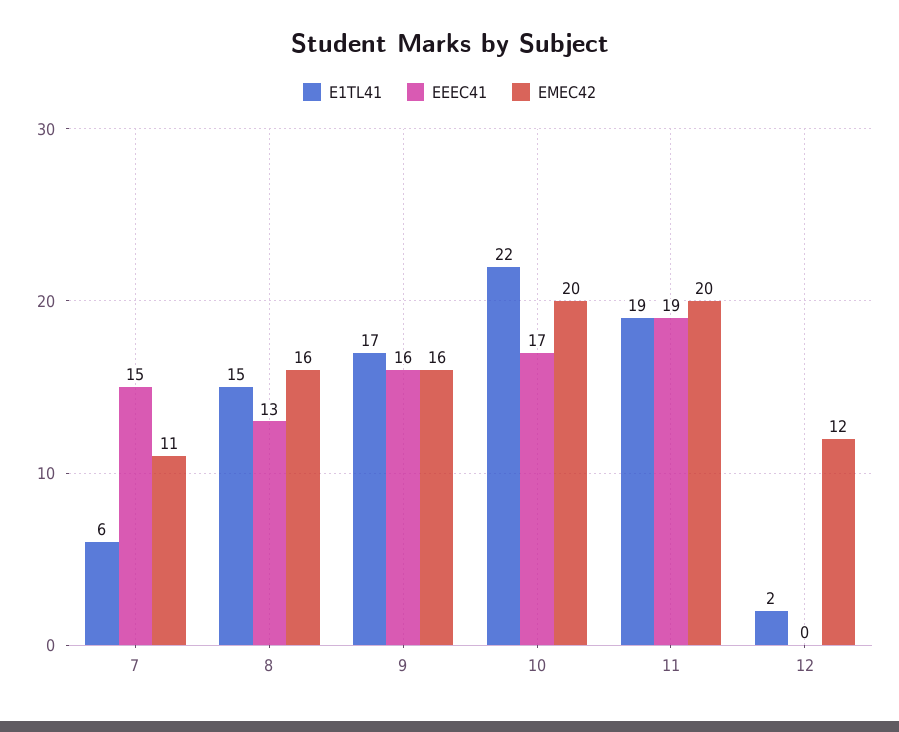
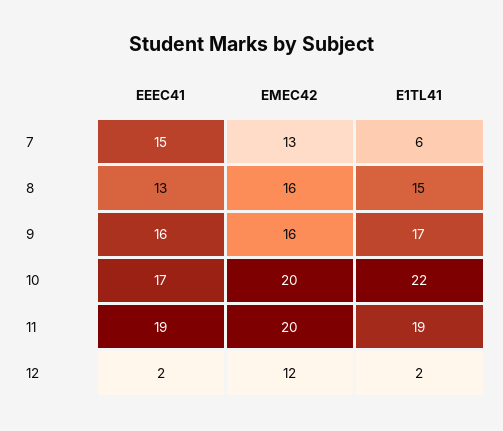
  {
    "E1TL41": {
      "7": 6,
      "8": 15,
      "9": 17,
      "10": 22,
      "11": 19,
      "12": 2
    },
    "EEEC41": {
      "7": 15,
      "8": 13,
      "9": 16,
      "10": 17,
      "11": 19,
-     "12": 0
+     "12": 2
    },
    "EMEC42": {
-     "7": 11,
+     "7": 13,
      "8": 16,
      "9": 16,
      "10": 20,
      "11": 20,
      "12": 12
    }
  }

